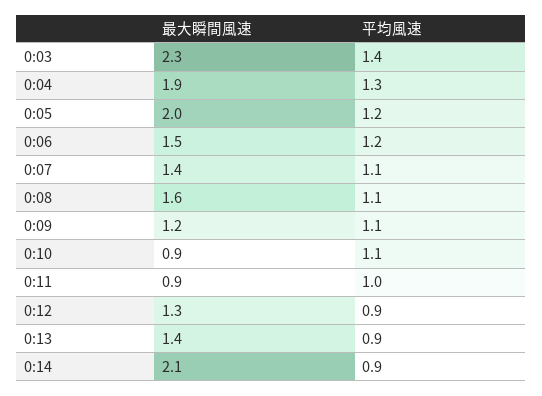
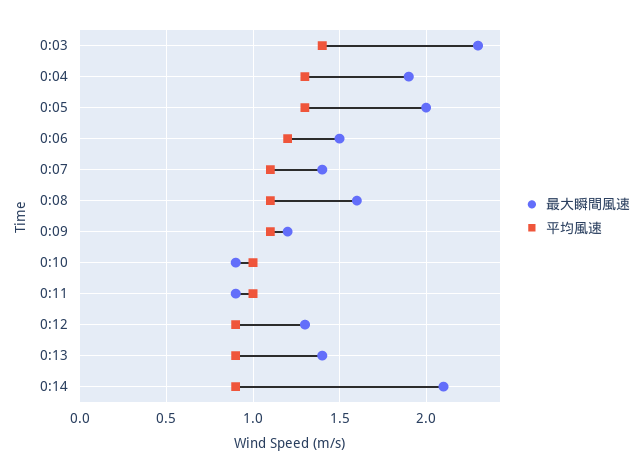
  {
    "最大瞬間風速": {
      "0:03": 2.3,
      "0:04": 1.9,
      "0:05": 2,
      "0:06": 1.5,
      "0:07": 1.4,
      "0:08": 1.6,
      "0:09": 1.2,
      "0:10": 0.9,
      "0:11": 0.9,
      "0:12": 1.3,
      "0:13": 1.4,
      "0:14": 2.1
    },
    "平均風速": {
      "0:03": 1.4,
      "0:04": 1.3,
-     "0:05": 1.2,
+     "0:05": 1.3,
      "0:06": 1.2,
      "0:07": 1.1,
      "0:08": 1.1,
      "0:09": 1.1,
-     "0:10": 1.1,
+     "0:10": 1,
      "0:11": 1,
      "0:12": 0.9,
      "0:13": 0.9,
      "0:14": 0.9
    }
  }

